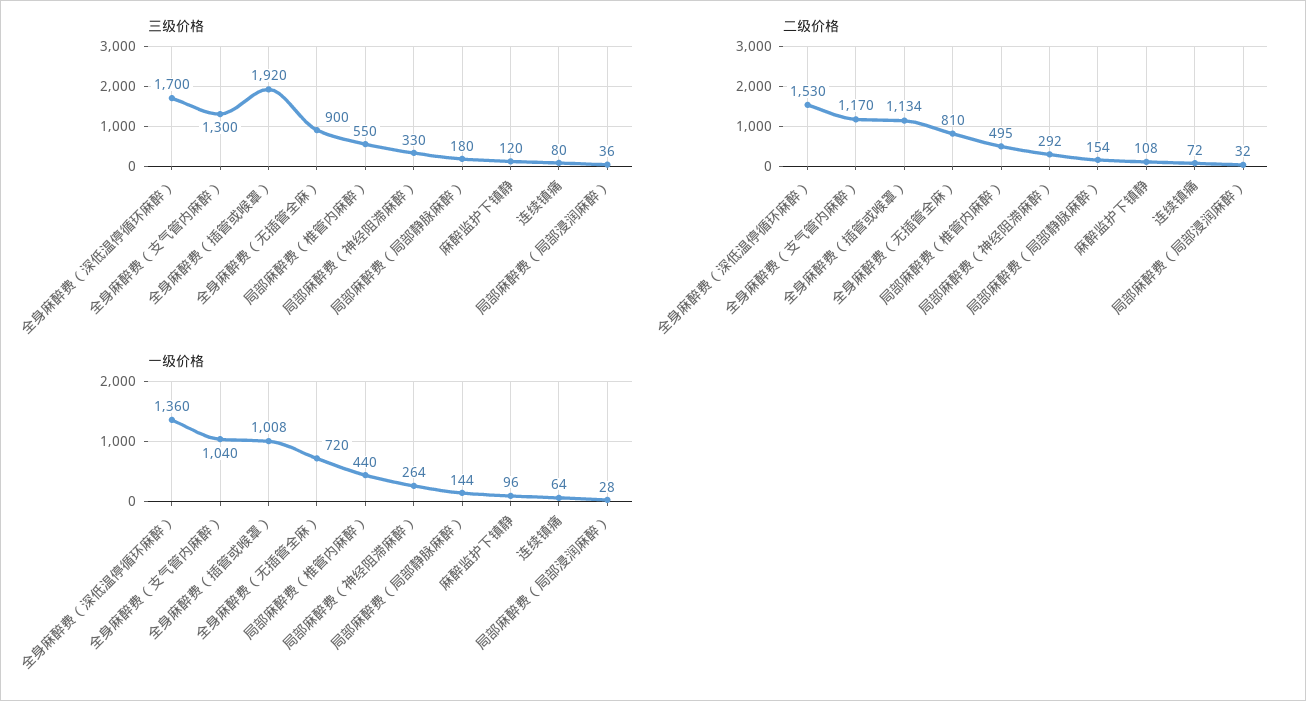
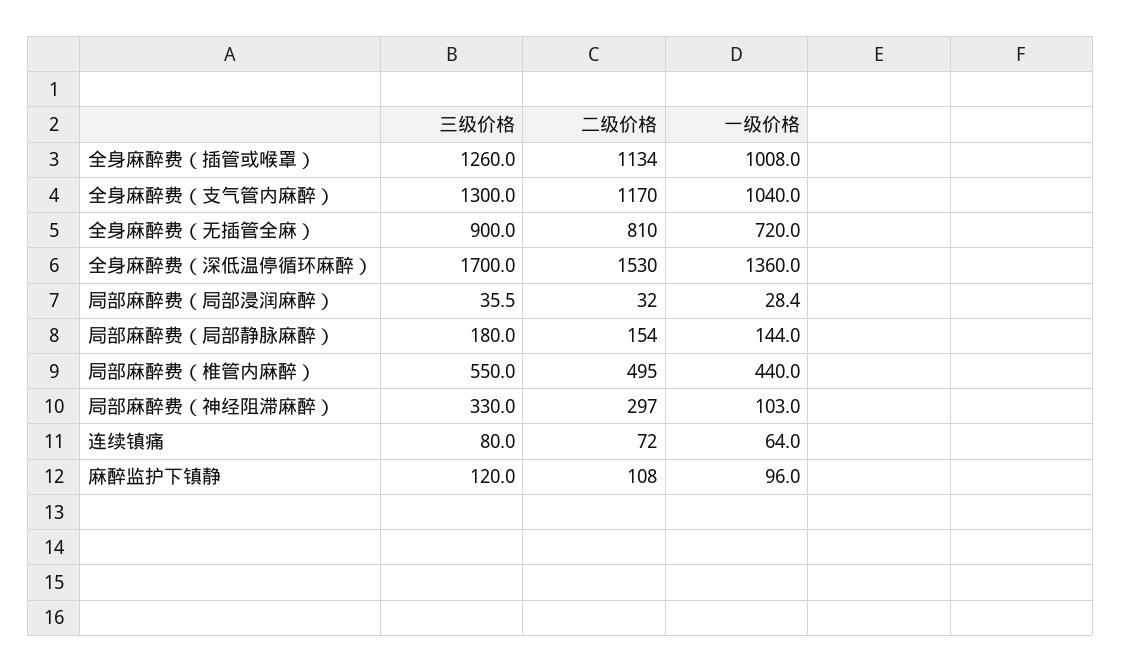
  {
    "三级价格": {
      "全身麻醉费（深低温停循环麻醉）": 1700,
      "全身麻醉费（支气管内麻醉）": 1300,
-     "全身麻醉费（插管或喉罩）": 1920,
+     "全身麻醉费（插管或喉罩）": 1260,
      "全身麻醉费（无插管全麻）": 900,
      "局部麻醉费（椎管内麻醉）": 550,
      "局部麻醉费（神经阻滞麻醉）": 330,
      "局部麻醉费（局部静脉麻醉）": 180,
      "麻醉监护下镇静": 120,
      "连续镇痛": 80,
      "局部麻醉费（局部浸润麻醉）": 35.5
    },
    "二级价格": {
      "全身麻醉费（深低温停循环麻醉）": 1530,
      "全身麻醉费（支气管内麻醉）": 1170,
      "全身麻醉费（插管或喉罩）": 1134,
      "全身麻醉费（无插管全麻）": 810,
      "局部麻醉费（椎管内麻醉）": 495,
-     "局部麻醉费（神经阻滞麻醉）": 292,
+     "局部麻醉费（神经阻滞麻醉）": 297,
      "局部麻醉费（局部静脉麻醉）": 154,
      "麻醉监护下镇静": 108,
      "连续镇痛": 72,
      "局部麻醉费（局部浸润麻醉）": 32
    },
    "一级价格": {
      "全身麻醉费（深低温停循环麻醉）": 1360,
      "全身麻醉费（支气管内麻醉）": 1040,
      "全身麻醉费（插管或喉罩）": 1008,
      "全身麻醉费（无插管全麻）": 720,
      "局部麻醉费（椎管内麻醉）": 440,
-     "局部麻醉费（神经阻滞麻醉）": 264,
+     "局部麻醉费（神经阻滞麻醉）": 103,
      "局部麻醉费（局部静脉麻醉）": 144,
      "麻醉监护下镇静": 96,
      "连续镇痛": 64,
      "局部麻醉费（局部浸润麻醉）": 28.4
    }
  }

